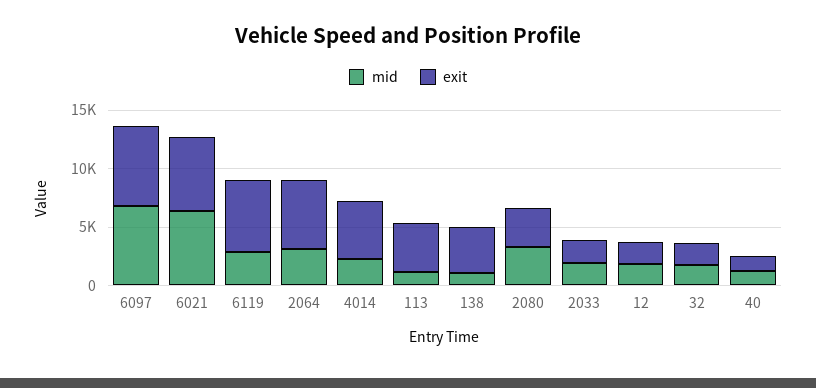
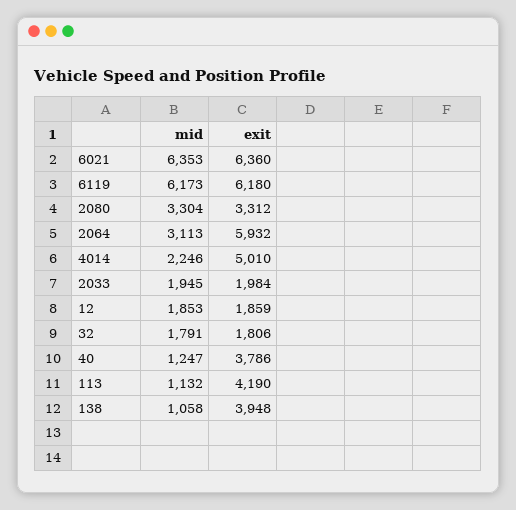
  {
    "mid": {
-     "6097": 7000,
      "6021": 6353,
-     "6119": 3000,
+     "6119": 6173,
      "2064": 3113,
      "4014": 2246,
      "113": 1132,
      "138": 1058,
      "2080": 3304,
      "2033": 1945,
      "12": 1853,
      "32": 1791,
      "40": 1247
    },
    "exit": {
-     "6097": 7000,
      "6021": 6360,
      "6119": 6180,
      "2064": 5932,
      "4014": 5010,
      "113": 4190,
      "138": 3948,
      "2080": 3312,
      "2033": 1984,
      "12": 1859,
      "32": 1806,
-     "40": 1000
+     "40": 3786
    }
  }

